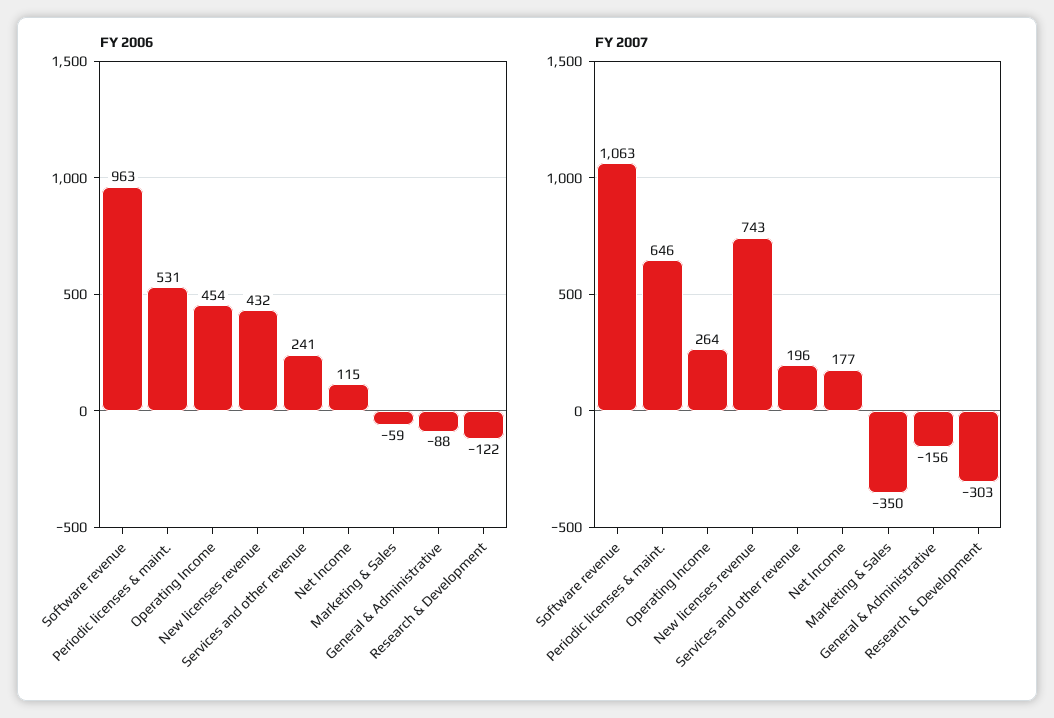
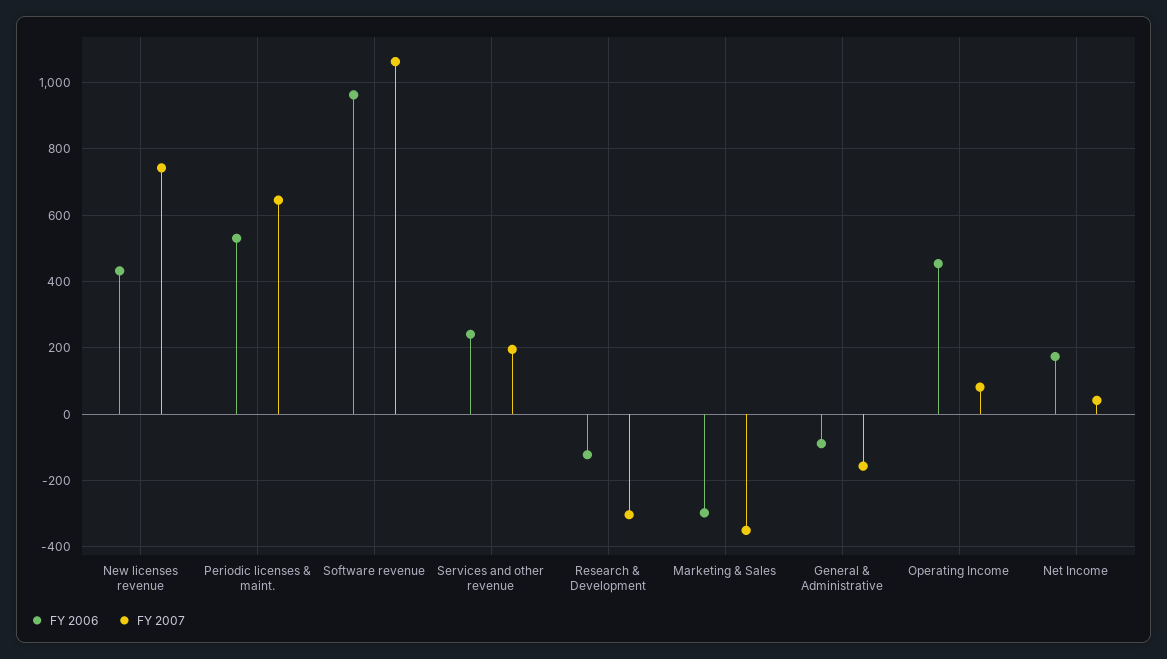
  {
    "FY 2006": {
      "Software revenue": 963,
      "Periodic licenses & maint.": 531,
      "Operating Income": 454,
      "New licenses revenue": 432,
      "Services and other revenue": 241,
-     "Net Income": 115,
+     "Net Income": 180,
-     "Marketing & Sales": -59,
+     "Marketing & Sales": -300,
      "General & Administrative": -88,
      "Research & Development": -122
    },
    "FY 2007": {
      "Software revenue": 1063,
      "Periodic licenses & maint.": 646,
-     "Operating Income": 264,
+     "Operating Income": 80,
      "New licenses revenue": 743,
      "Services and other revenue": 196,
-     "Net Income": 177,
+     "Net Income": 40,
      "Marketing & Sales": -350,
      "General & Administrative": -156,
      "Research & Development": -303
    }
  }

